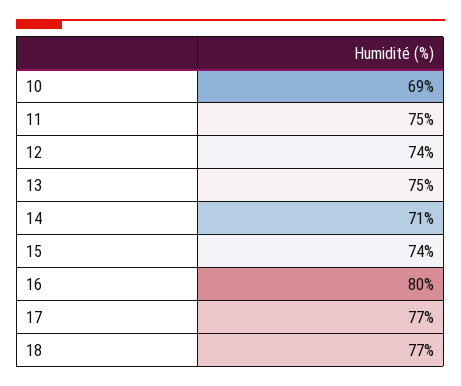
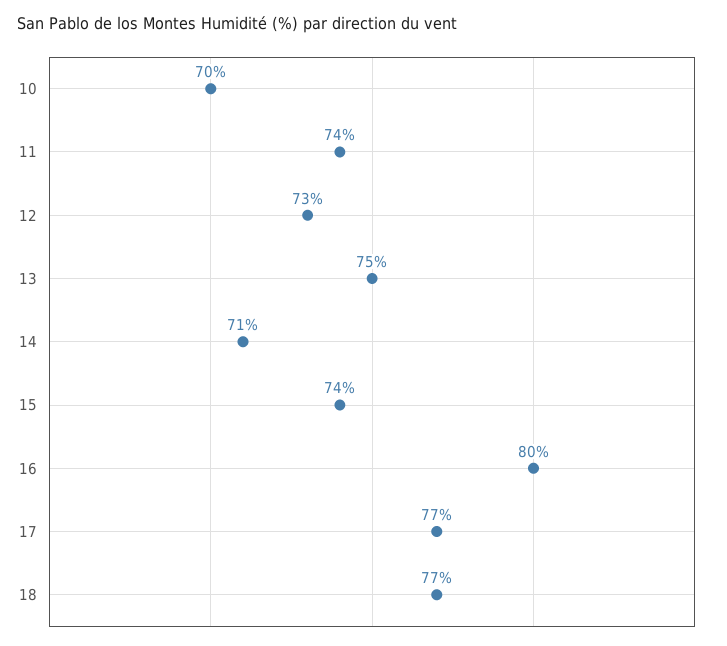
  {
-   "10": 69,
+   "10": 70,
-   "11": 75,
+   "11": 74,
-   "12": 74,
+   "12": 73,
    "13": 75,
    "14": 71,
    "15": 74,
    "16": 80,
    "17": 77,
    "18": 77
  }

